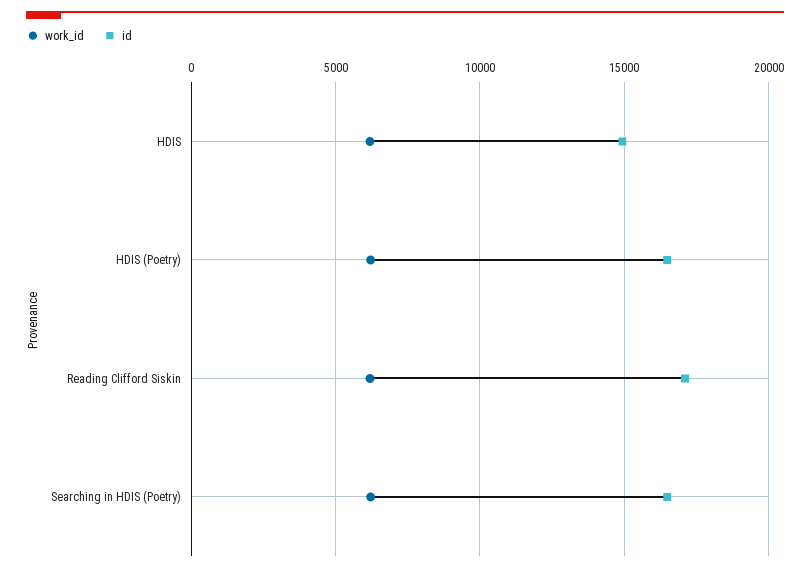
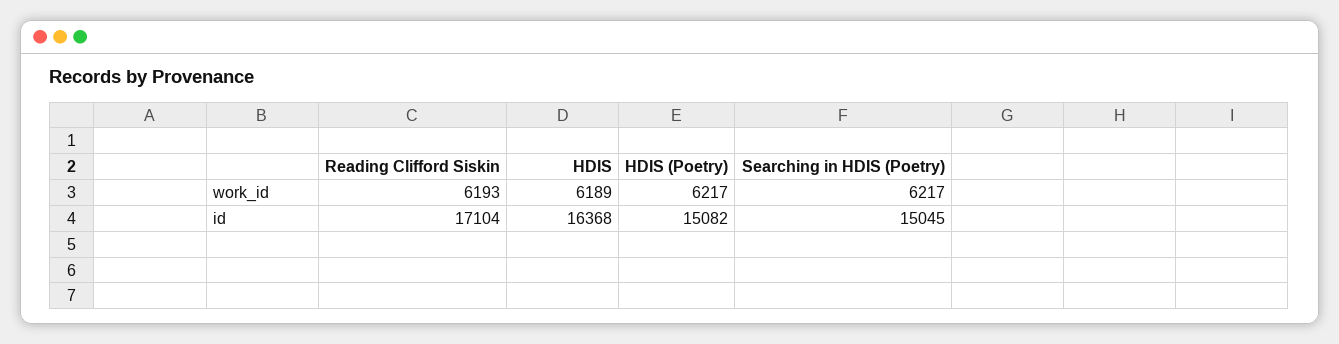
  {
    "work_id": {
      "HDIS": 6189,
      "HDIS (Poetry)": 6217,
      "Reading Clifford Siskin": 6193,
      "Searching in HDIS (Poetry)": 6217
    },
    "id": {
-     "HDIS": 15000,
+     "HDIS": 16368,
-     "HDIS (Poetry)": 16500,
+     "HDIS (Poetry)": 15082,
      "Reading Clifford Siskin": 17104,
-     "Searching in HDIS (Poetry)": 16500
+     "Searching in HDIS (Poetry)": 15045
    }
  }

